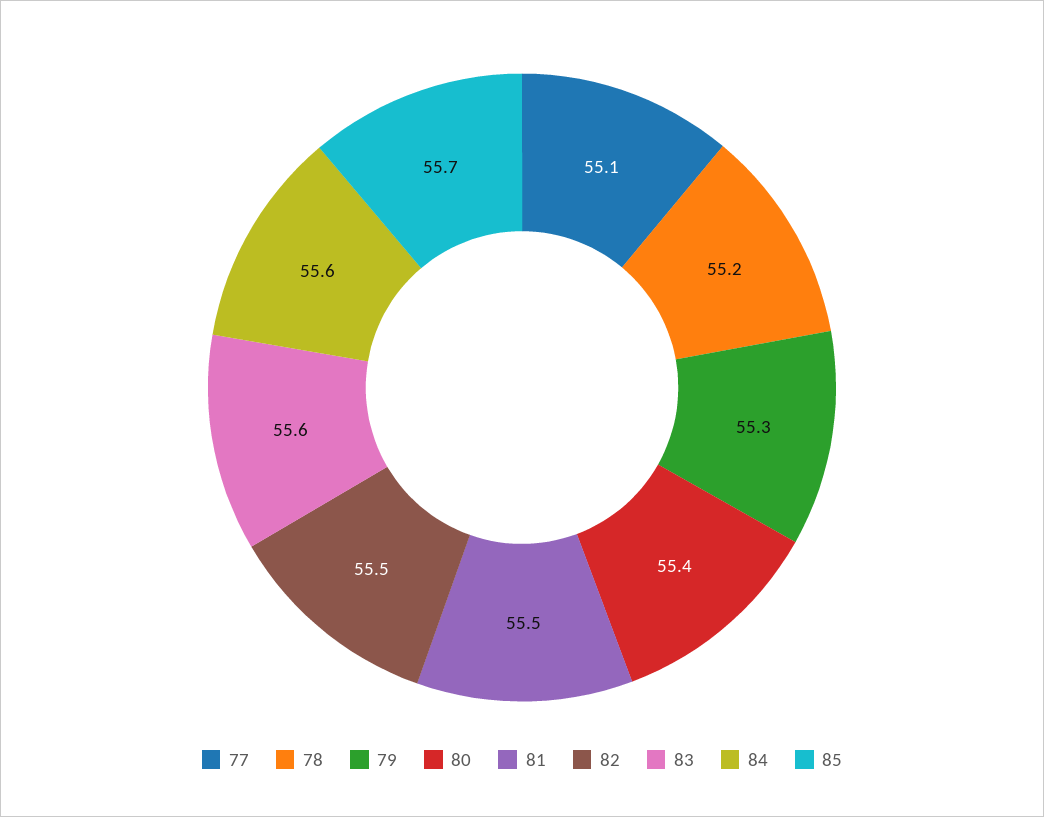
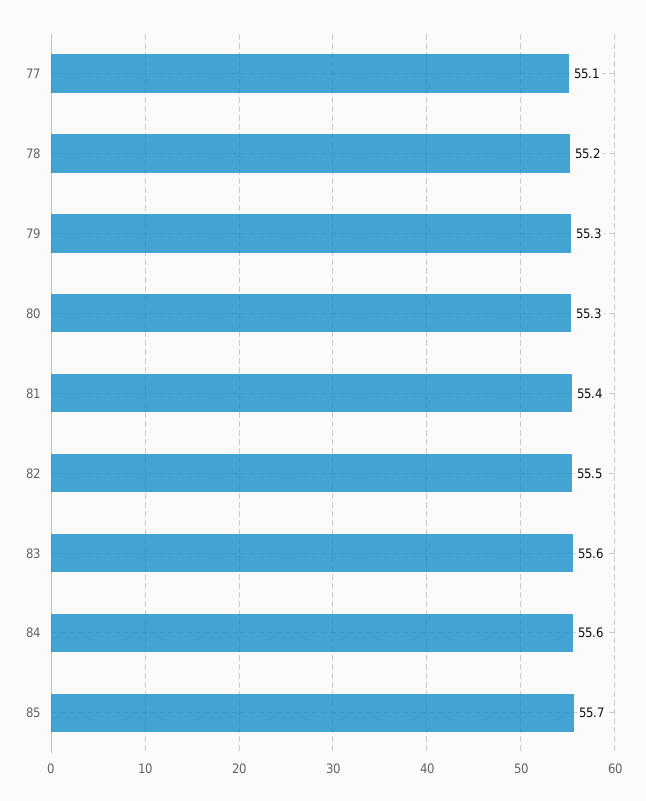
  {
    "77": 55.1,
    "78": 55.2,
    "79": 55.3,
-   "80": 55.4,
+   "80": 55.3,
-   "81": 55.5,
+   "81": 55.4,
    "82": 55.5,
    "83": 55.6,
    "84": 55.6,
    "85": 55.7
  }

